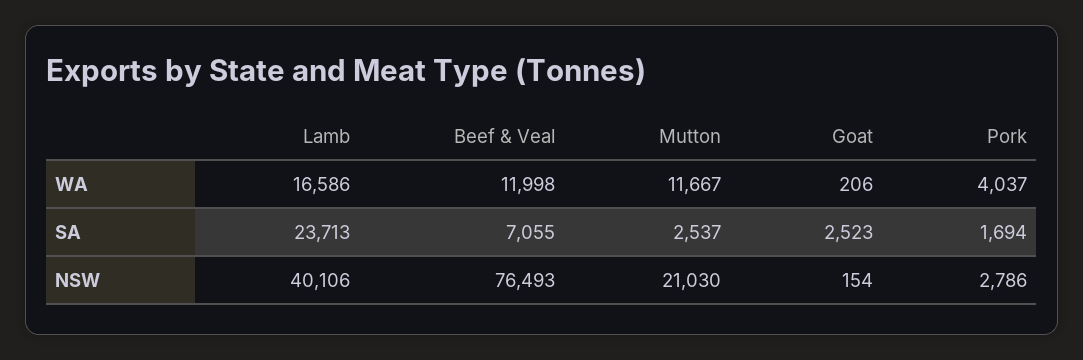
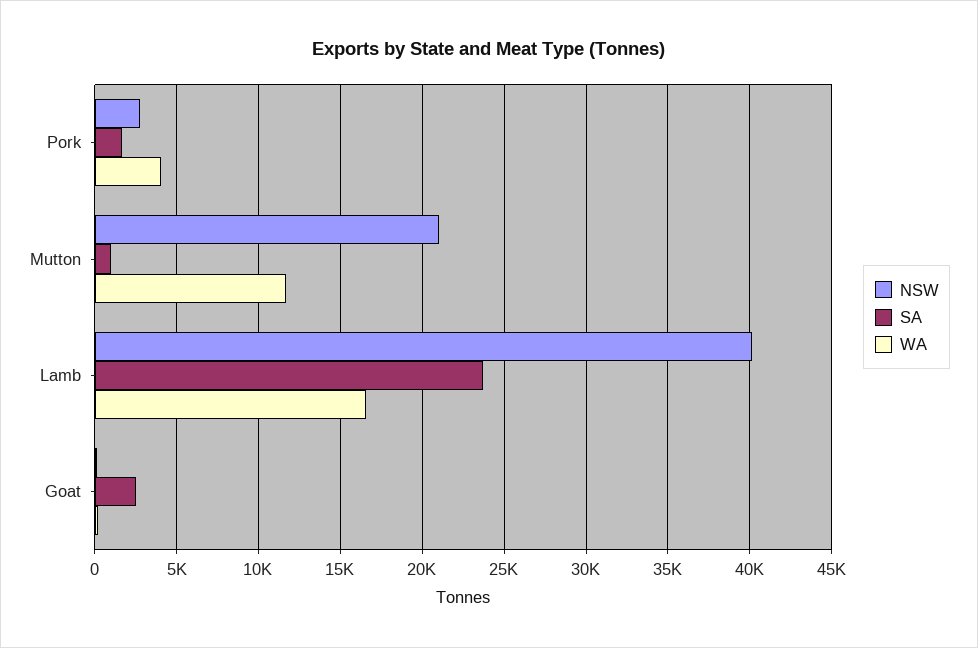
  {
    "WA": {
      "Lamb": 16586,
-     "Beef & Veal": 11998,
      "Mutton": 11667,
      "Goat": 206,
      "Pork": 4037
    },
    "SA": {
      "Lamb": 23713,
-     "Beef & Veal": 7055,
-     "Mutton": 2537,
+     "Mutton": 1000,
      "Goat": 2523,
      "Pork": 1694
    },
    "NSW": {
      "Lamb": 40106,
-     "Beef & Veal": 76493,
      "Mutton": 21030,
      "Goat": 154,
      "Pork": 2786
    }
  }

